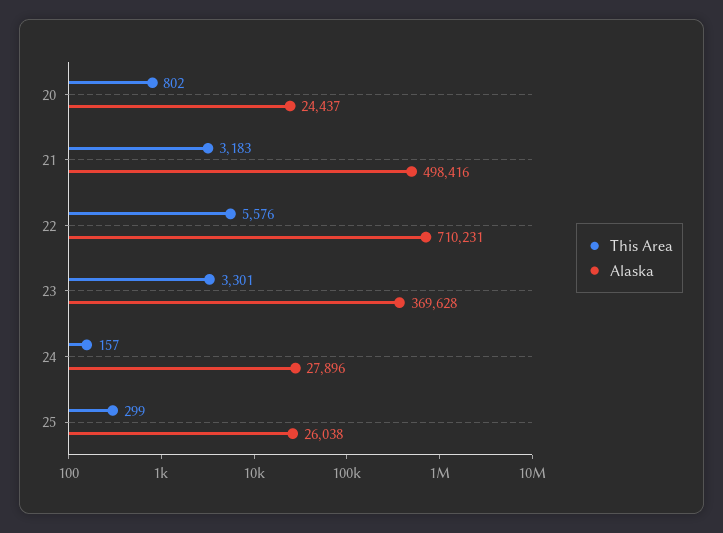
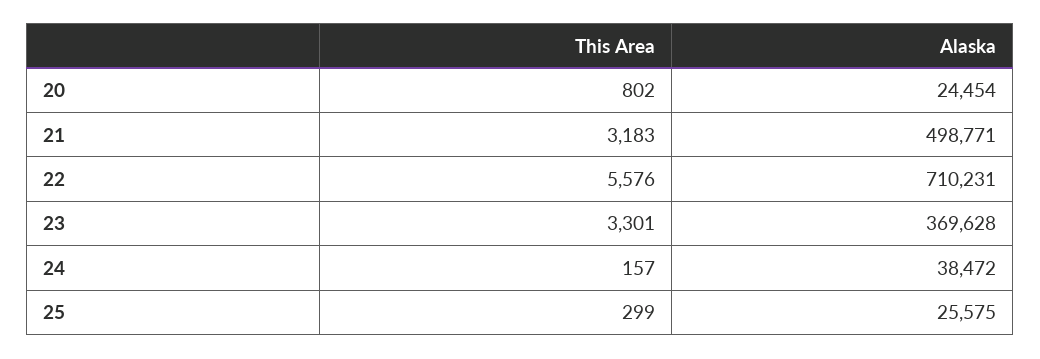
  {
    "This Area": {
      "20": 802,
      "21": 3183,
      "22": 5576,
      "23": 3301,
      "24": 157,
      "25": 299
    },
    "Alaska": {
-     "20": 24437,
+     "20": 24454,
-     "21": 498416,
+     "21": 498771,
      "22": 710231,
      "23": 369628,
-     "24": 27896,
+     "24": 38472,
-     "25": 26038
+     "25": 25575
    }
  }

